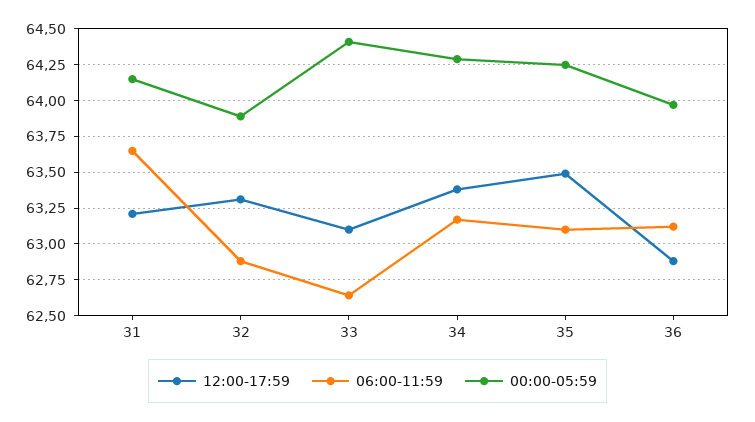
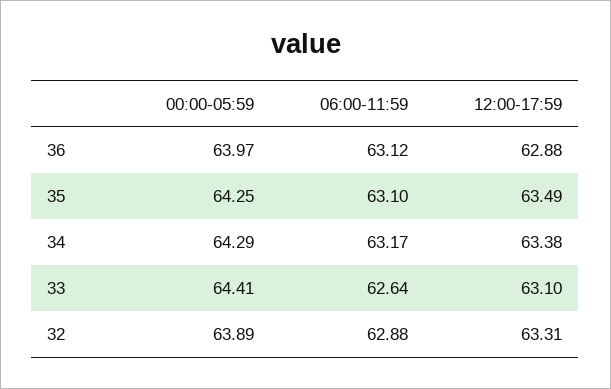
  {
    "12:00-17:59": {
-     "31": 63.2,
      "32": 63.31,
      "33": 63.1,
      "34": 63.38,
      "35": 63.49,
      "36": 62.88
    },
    "06:00-11:59": {
-     "31": 63.65,
      "32": 62.88,
      "33": 62.64,
      "34": 63.17,
      "35": 63.1,
      "36": 63.12
    },
    "00:00-05:59": {
-     "31": 64.15,
      "32": 63.89,
      "33": 64.41,
      "34": 64.29,
      "35": 64.25,
      "36": 63.97
    }
  }

